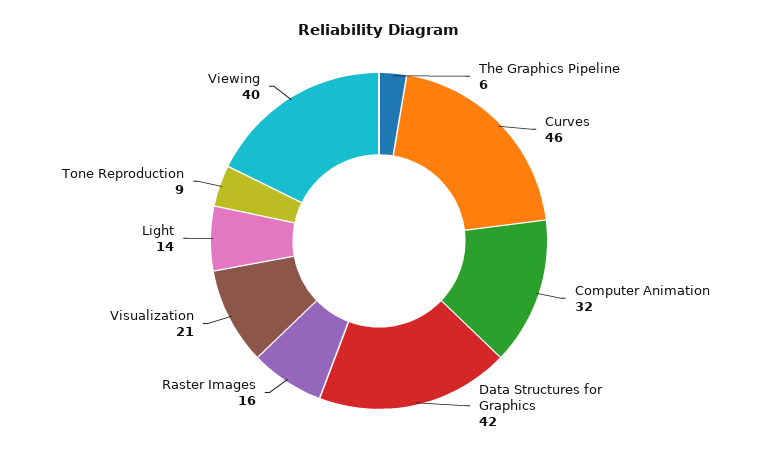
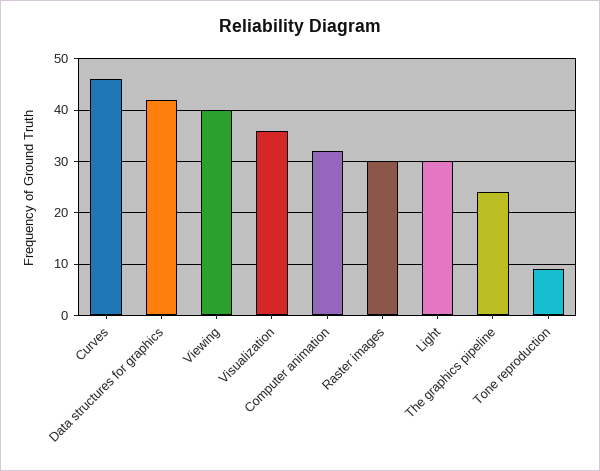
  {
-   "The Graphics Pipeline": 6,
+   "The Graphics Pipeline": 25,
    "Curves": 46,
    "Computer Animation": 32,
    "Data Structures for Graphics": 42,
-   "Raster Images": 16,
+   "Raster Images": 30,
-   "Visualization": 21,
+   "Visualization": 35,
-   "Light": 14,
+   "Light": 30,
    "Tone Reproduction": 9,
    "Viewing": 40
  }

